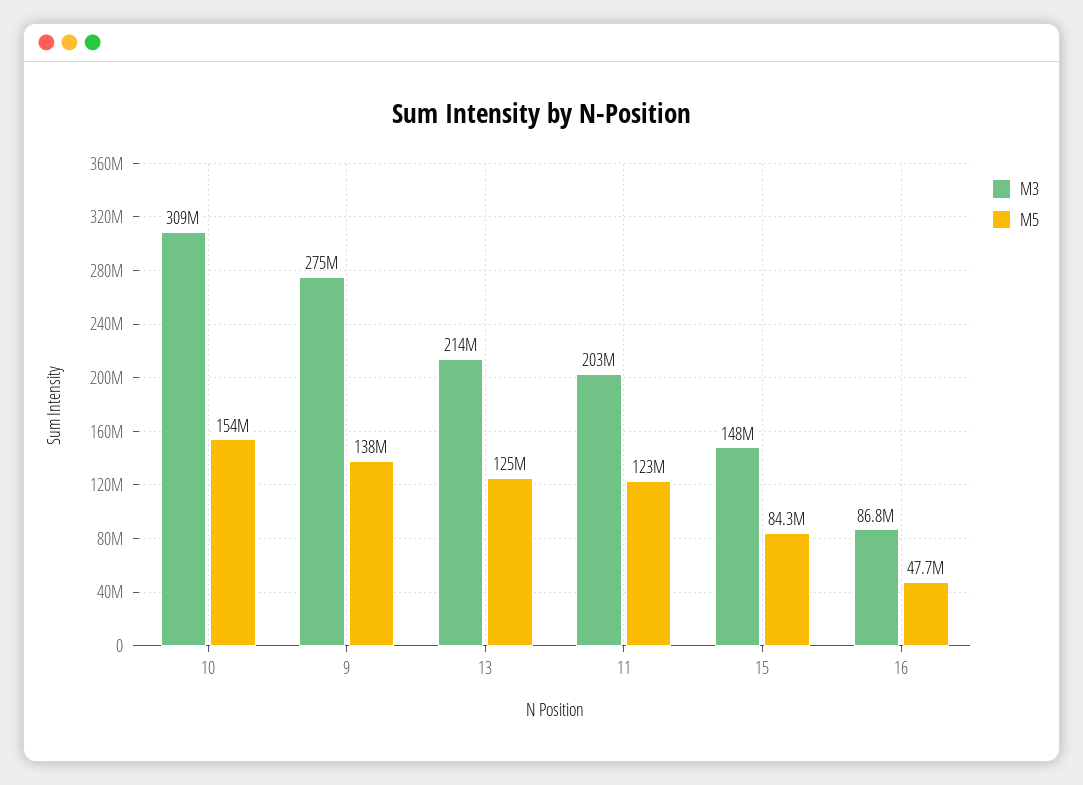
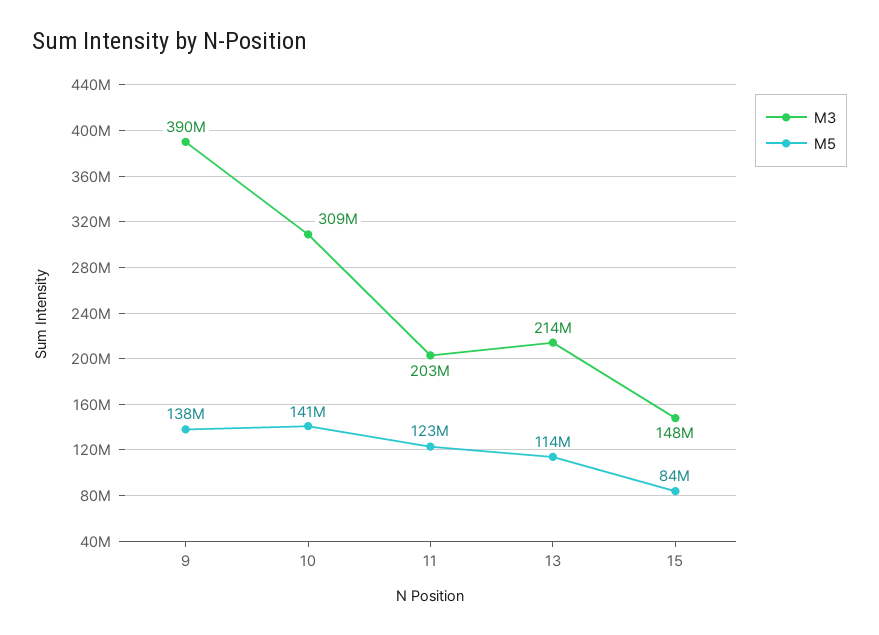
  {
    "M3": {
      "10": 309000000,
-     "9": 275000000,
+     "9": 390000000,
      "13": 214000000,
      "11": 203000000,
-     "15": 148000000,
+     "15": 148000000
-     "16": 86800000
    },
    "M5": {
-     "10": 154000000,
+     "10": 141000000,
      "9": 138000000,
-     "13": 125000000,
+     "13": 114000000,
      "11": 123000000,
-     "15": 84300000,
+     "15": 84300000
-     "16": 47700000
    }
  }

